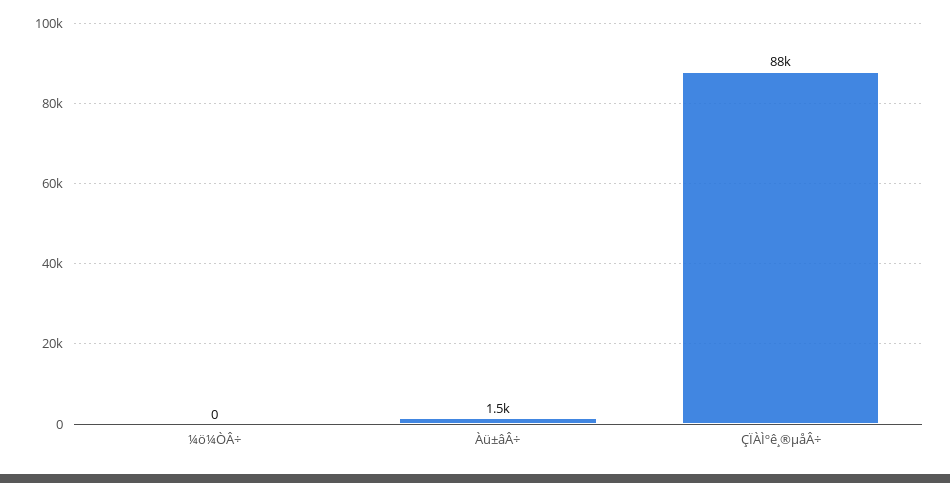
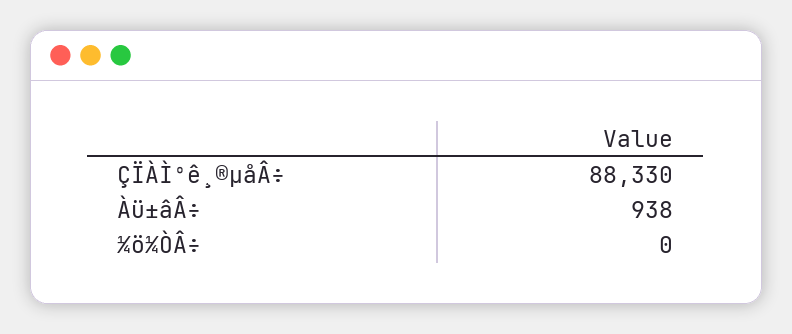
  {
    "¼ö¼ÒÂ÷": 0,
-   "Àü±âÂ÷": 1500,
+   "Àü±âÂ÷": 938,
    "ÇÏÀÌºê¸®µåÂ÷": 88330
  }

